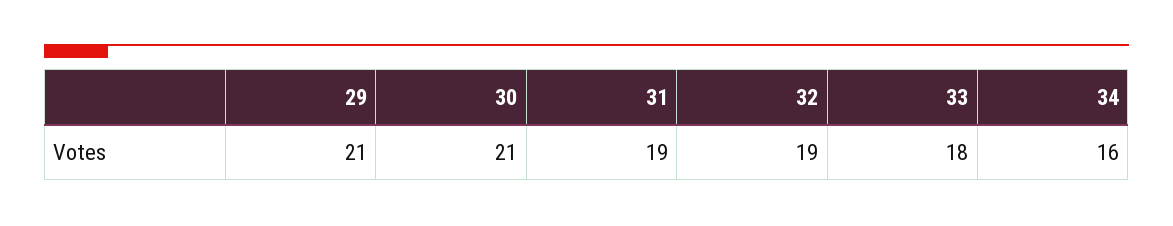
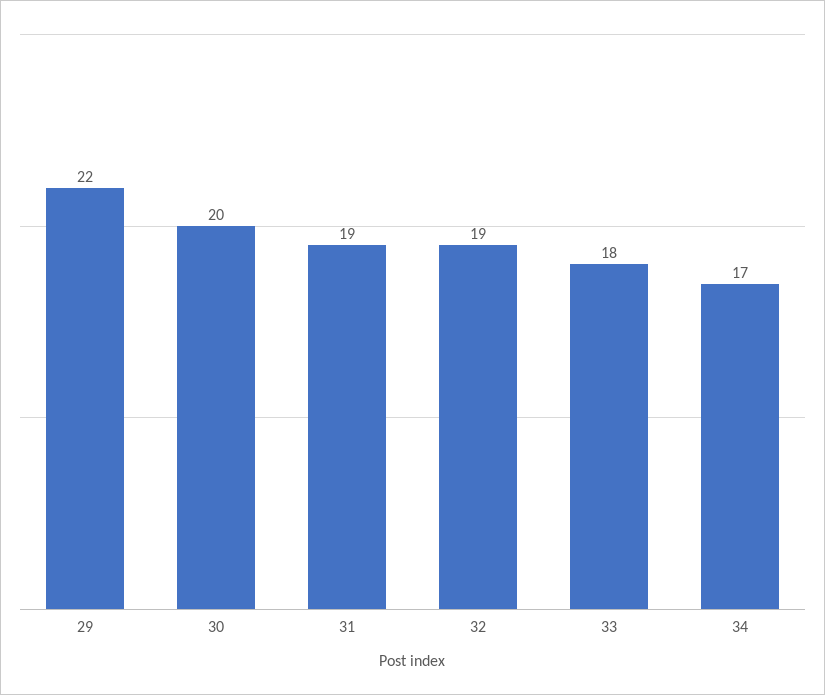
  {
-   "29": 21,
+   "29": 22,
-   "30": 21,
+   "30": 20,
    "31": 19,
    "32": 19,
    "33": 18,
-   "34": 16
+   "34": 17
  }

